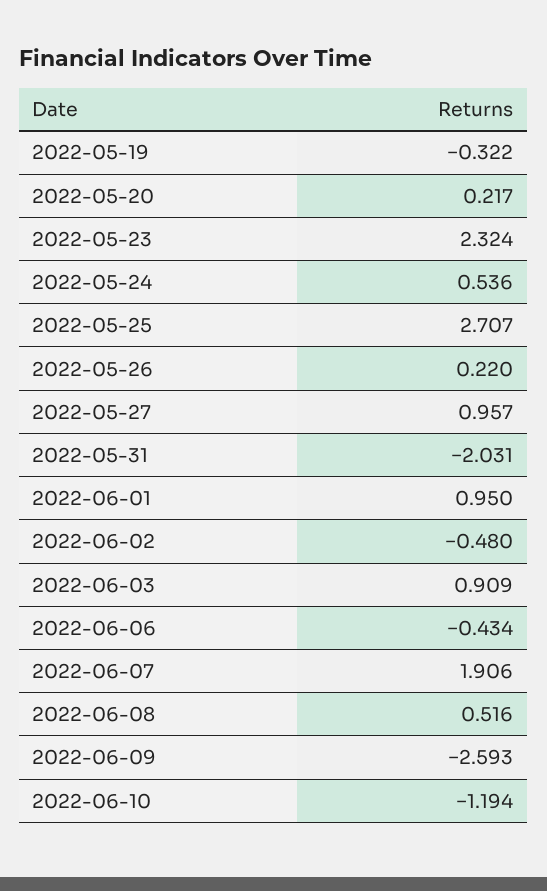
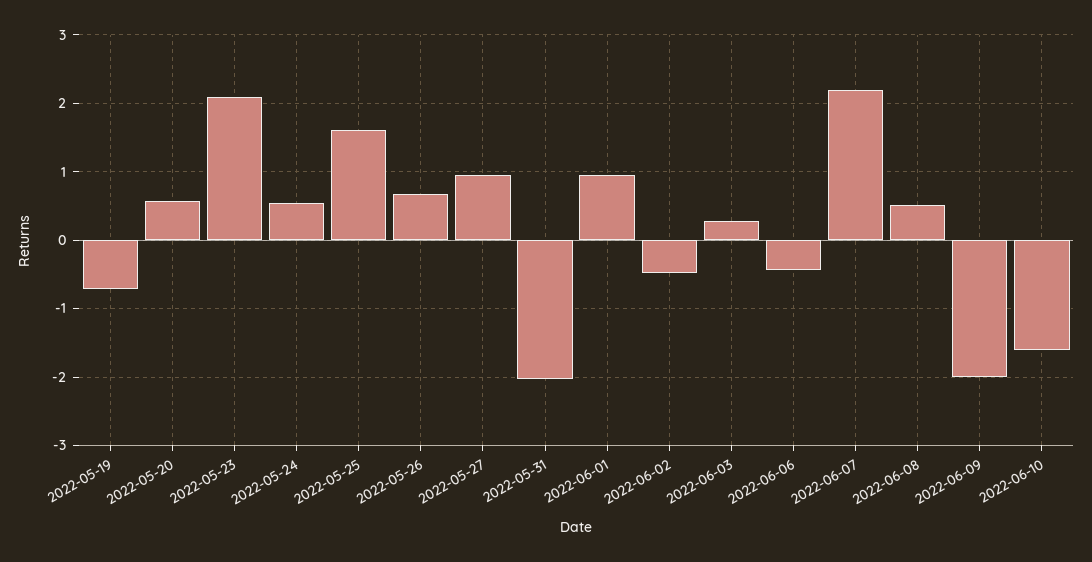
  {
-   "2022-05-19": -0.322,
+   "2022-05-19": -0.7,
-   "2022-05-20": 0.217,
+   "2022-05-20": 0.6,
-   "2022-05-23": 2.324,
+   "2022-05-23": 2.1,
    "2022-05-24": 0.536,
-   "2022-05-25": 2.707,
+   "2022-05-25": 1.6,
-   "2022-05-26": 0.22,
+   "2022-05-26": 0.7,
    "2022-05-27": 0.957,
    "2022-05-31": -2.031,
    "2022-06-01": 0.95,
    "2022-06-02": -0.48,
-   "2022-06-03": 0.909,
+   "2022-06-03": 0.3,
    "2022-06-06": -0.434,
-   "2022-06-07": 1.906,
+   "2022-06-07": 2.2,
    "2022-06-08": 0.516,
-   "2022-06-09": -2.593,
+   "2022-06-09": -2,
-   "2022-06-10": -1.194
+   "2022-06-10": -1.6
  }

